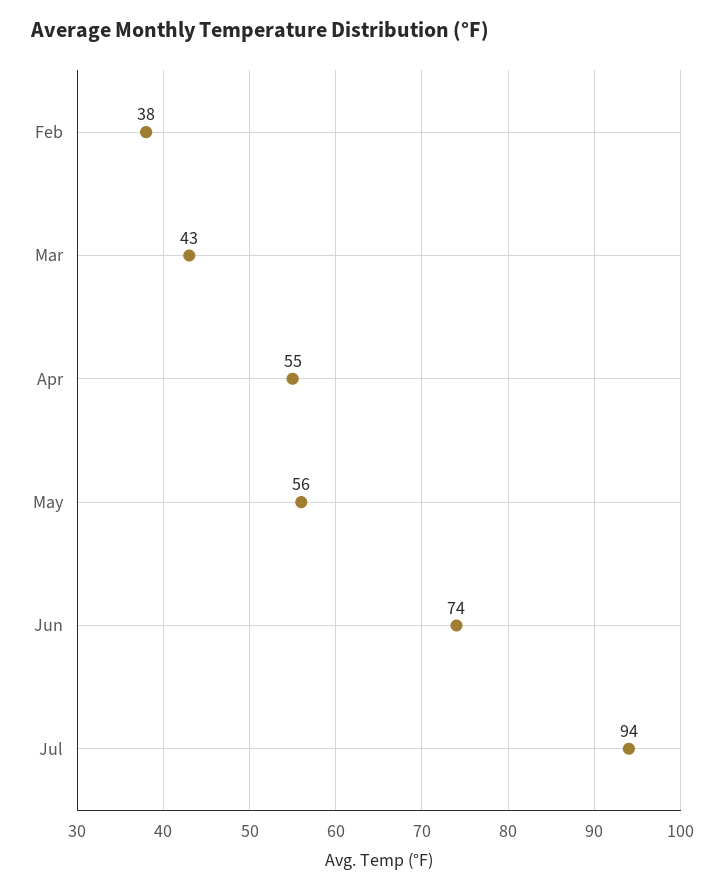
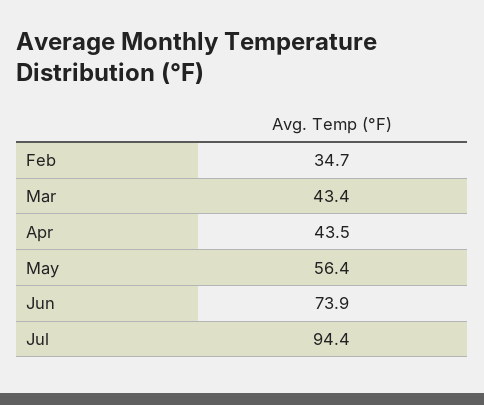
  {
-   "Feb": 38,
+   "Feb": 34.7,
    "Mar": 43.4,
-   "Apr": 55,
+   "Apr": 43.5,
    "May": 56.4,
    "Jun": 73.9,
    "Jul": 94.4
  }

